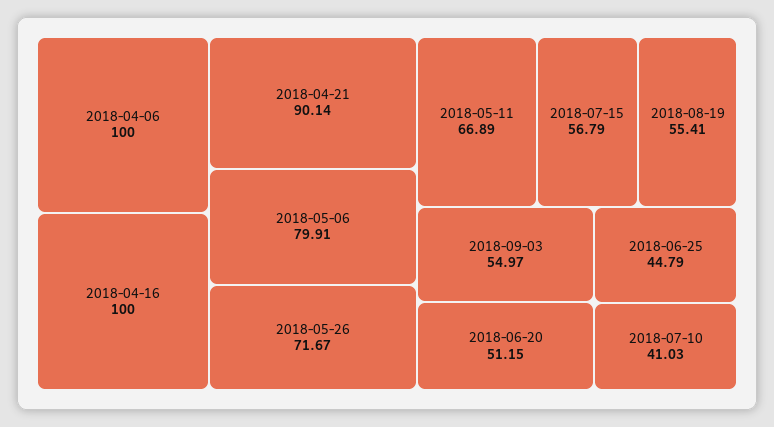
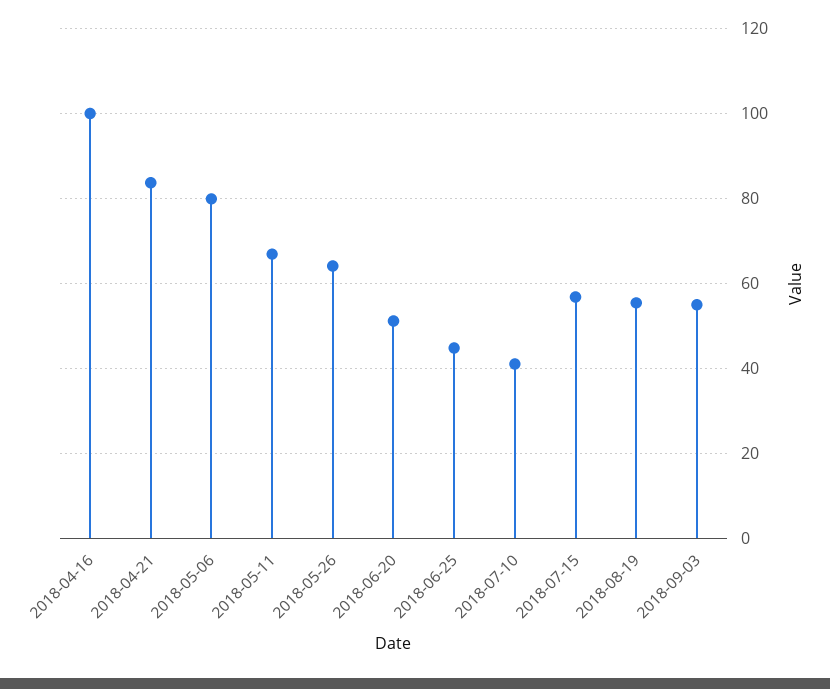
  {
-   "2018-04-06": 100,
    "2018-04-16": 100,
-   "2018-04-21": 90.14,
+   "2018-04-21": 84,
    "2018-05-06": 79.91,
-   "2018-05-26": 71.67,
+   "2018-05-26": 64,
    "2018-05-11": 66.89,
    "2018-07-15": 56.79,
    "2018-08-19": 55.41,
    "2018-09-03": 54.97,
    "2018-06-20": 51.15,
    "2018-06-25": 44.79,
    "2018-07-10": 41.03
  }

